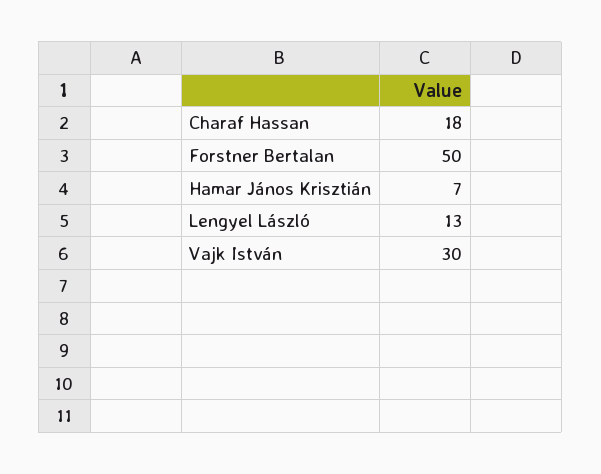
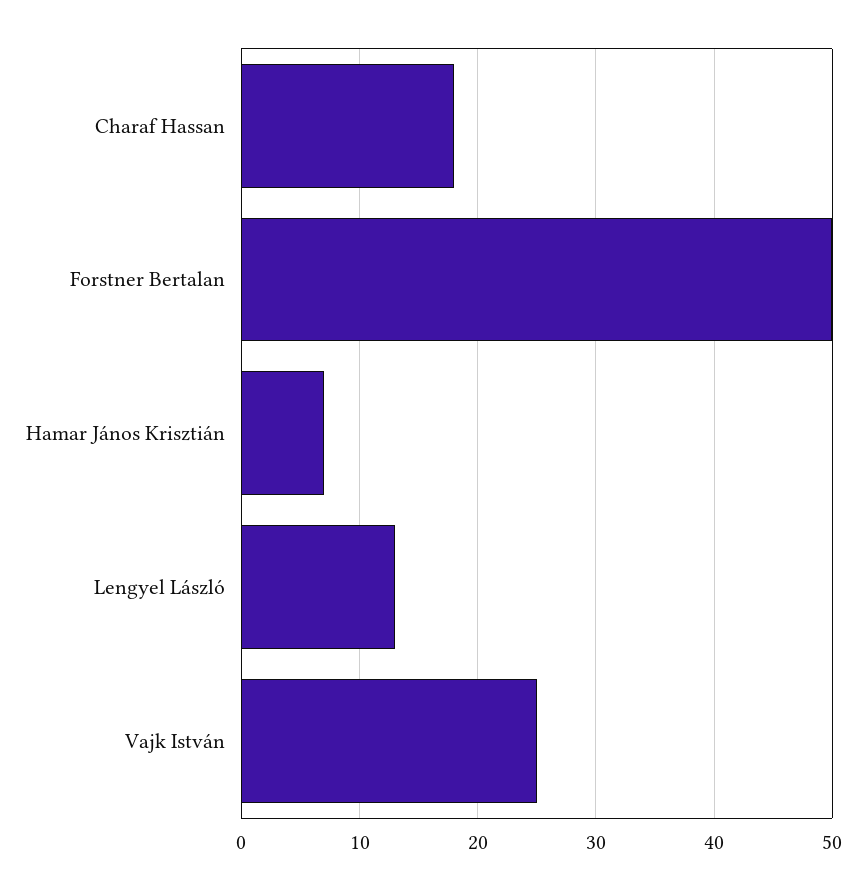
  {
    "Charaf Hassan": 18,
    "Forstner Bertalan": 50,
    "Hamar János Krisztián": 7,
    "Lengyel László": 13,
-   "Vajk István": 30
+   "Vajk István": 25
  }

